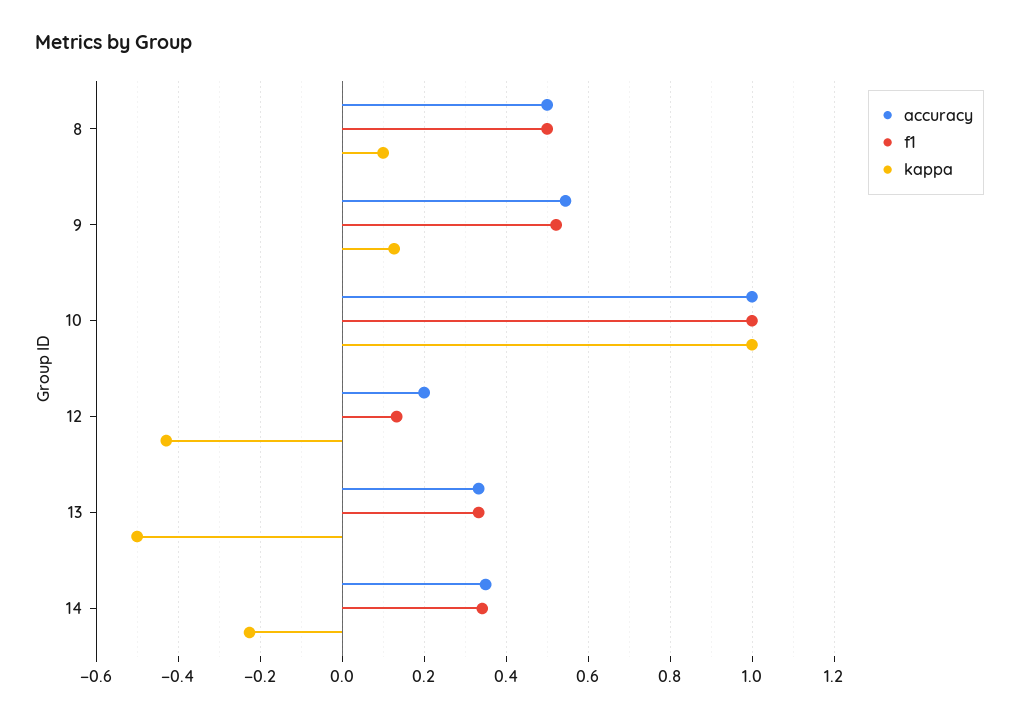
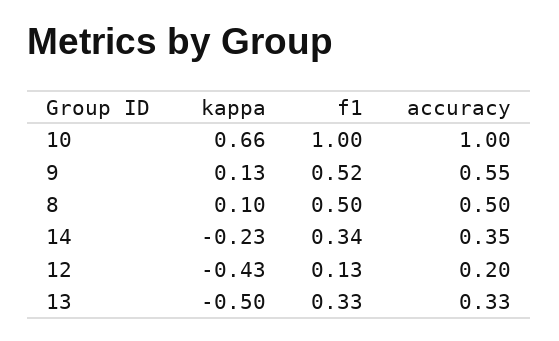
  {
    "accuracy": {
      "8": 0.5,
      "9": 0.55,
      "10": 1,
      "12": 0.2,
      "13": 0.33,
      "14": 0.35
    },
    "f1": {
      "8": 0.5,
      "9": 0.52,
      "10": 1,
      "12": 0.13,
      "13": 0.33,
      "14": 0.34
    },
    "kappa": {
      "8": 0.1,
      "9": 0.13,
-     "10": 1,
+     "10": 0.66,
      "12": -0.43,
      "13": -0.5,
      "14": -0.23
    }
  }

